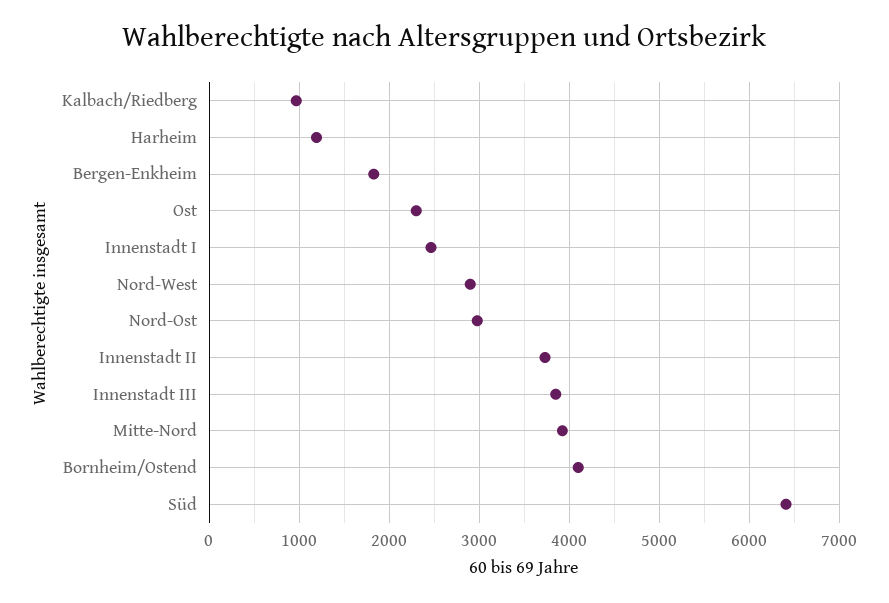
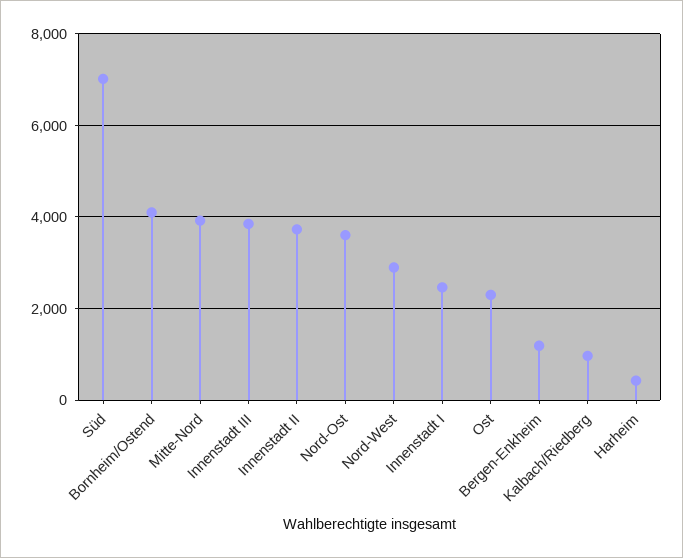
  {
    "Kalbach/Riedberg": 1000,
-   "Harheim": 1200,
+   "Harheim": 400,
-   "Bergen-Enkheim": 1800,
+   "Bergen-Enkheim": 1200,
    "Ost": 2300,
    "Innenstadt I": 2500,
    "Nord-West": 2900,
-   "Nord-Ost": 3000,
+   "Nord-Ost": 3600,
    "Innenstadt II": 3700,
    "Innenstadt III": 3800,
    "Mitte-Nord": 3900,
    "Bornheim/Ostend": 4100,
-   "Süd": 6400
+   "Süd": 7000
  }

